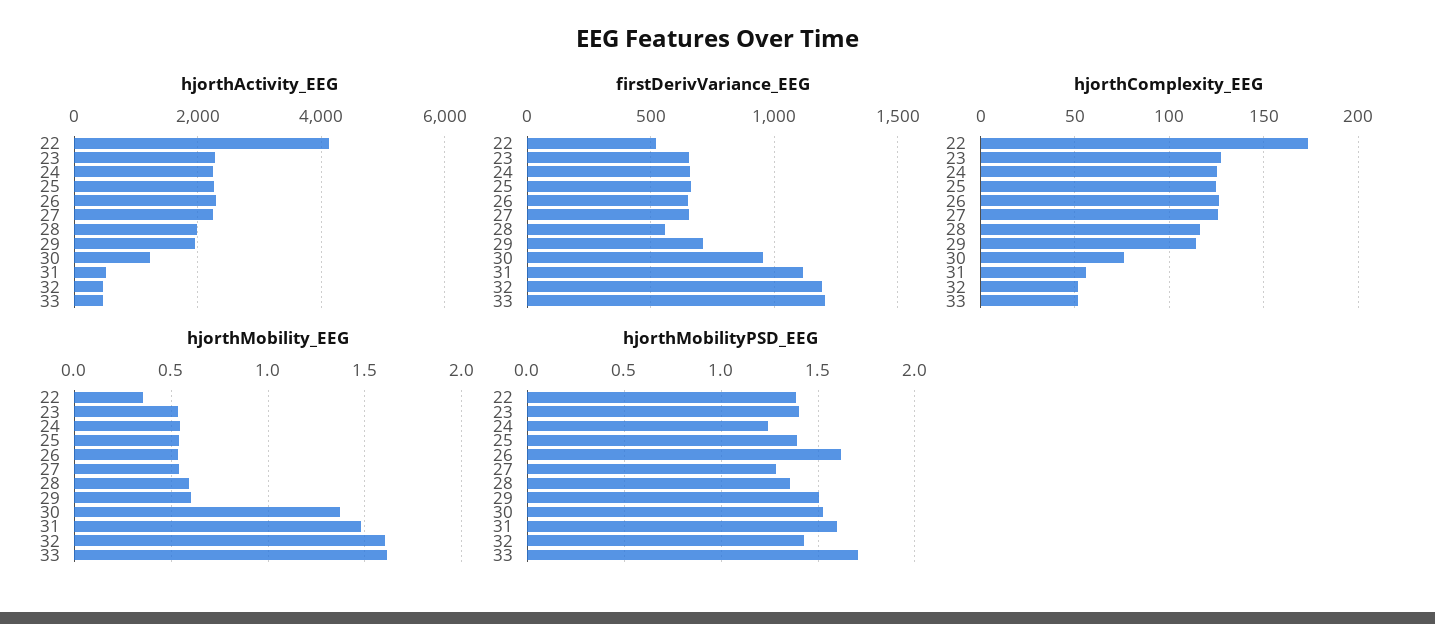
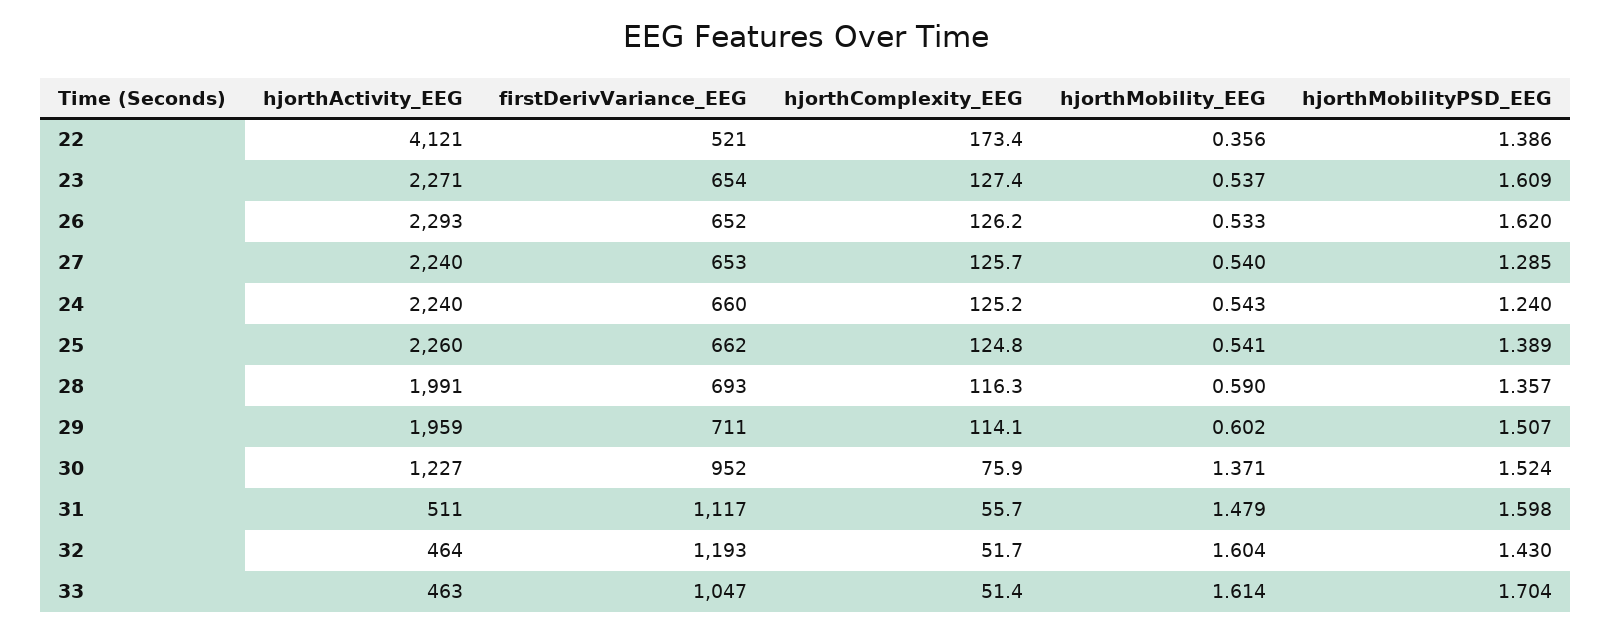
  {
    "hjorthActivity_EEG": {
      "22": 4121,
      "23": 2271,
      "24": 2240,
      "25": 2260,
      "26": 2293,
      "27": 2240,
      "28": 1991,
      "29": 1959,
      "30": 1227,
      "31": 511,
      "32": 464,
      "33": 463
    },
    "firstDerivVariance_EEG": {
      "22": 521,
      "23": 654,
      "24": 660,
      "25": 662,
      "26": 652,
      "27": 653,
-     "28": 550,
+     "28": 693,
      "29": 711,
      "30": 952,
      "31": 1117,
      "32": 1193,
-     "33": 1200
+     "33": 1047
    },
    "hjorthComplexity_EEG": {
      "22": 173.4,
      "23": 127.4,
      "24": 125.2,
      "25": 124.8,
      "26": 126.2,
      "27": 125.7,
      "28": 116.3,
      "29": 114.1,
      "30": 75.9,
      "31": 55.7,
      "32": 51.7,
      "33": 51.4
    },
    "hjorthMobility_EEG": {
      "22": 0.356,
      "23": 0.537,
      "24": 0.543,
      "25": 0.541,
      "26": 0.533,
      "27": 0.54,
      "28": 0.59,
      "29": 0.602,
      "30": 1.371,
      "31": 1.479,
      "32": 1.604,
      "33": 1.614
    },
    "hjorthMobilityPSD_EEG": {
      "22": 1.386,
-     "23": 1.4,
+     "23": 1.609,
      "24": 1.24,
      "25": 1.389,
      "26": 1.62,
      "27": 1.285,
      "28": 1.357,
      "29": 1.507,
      "30": 1.524,
      "31": 1.598,
      "32": 1.43,
      "33": 1.704
    }
  }

